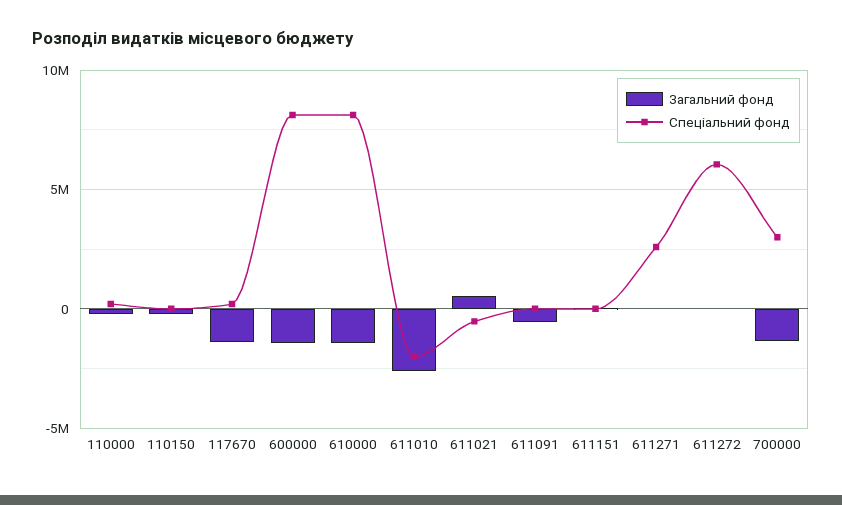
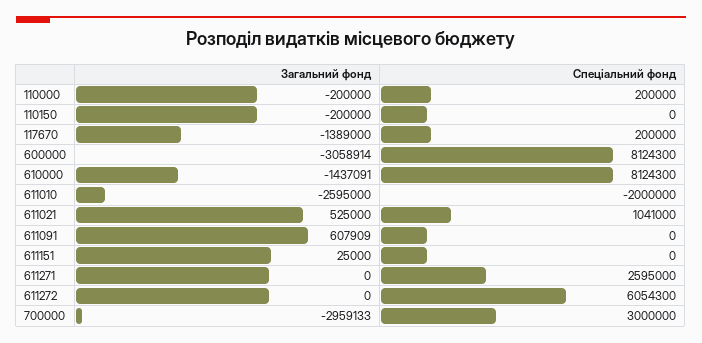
  {
    "Загальний фонд": {
      "110000": -200000,
      "110150": -200000,
      "117670": -1389000,
-     "600000": -1500000,
+     "600000": -3058914,
      "610000": -1437091,
      "611010": -2595000,
      "611021": 525000,
-     "611091": -500000,
+     "611091": 607909,
      "611151": 25000,
      "611271": 0,
      "611272": 0,
-     "700000": -1500000
+     "700000": -2959133
    },
    "Спеціальний фонд": {
      "110000": 200000,
      "110150": 0,
      "117670": 200000,
      "600000": 8124300,
      "610000": 8124300,
      "611010": -2000000,
-     "611021": -500000,
+     "611021": 1041000,
      "611091": 0,
      "611151": 0,
      "611271": 2595000,
      "611272": 6054300,
      "700000": 3000000
    }
  }

